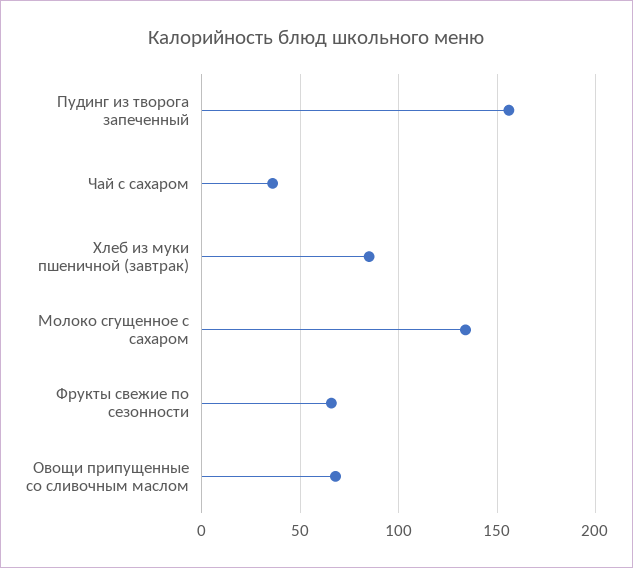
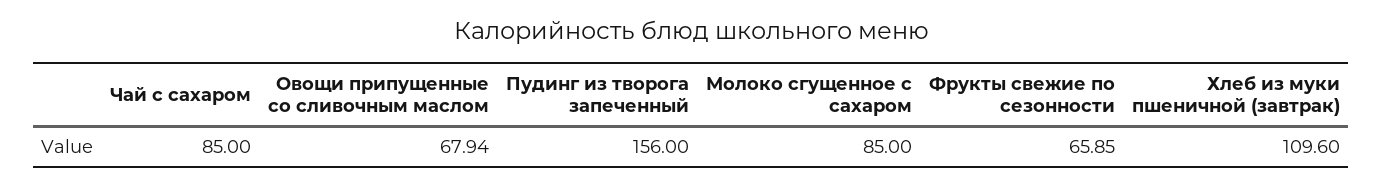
  {
    "Пудинг из творога запеченный": 156,
-   "Чай с сахаром": 35,
+   "Чай с сахаром": 85,
-   "Хлеб из муки пшеничной (завтрак)": 85,
+   "Хлеб из муки пшеничной (завтрак)": 109.6,
-   "Молоко сгущенное с сахаром": 135,
+   "Молоко сгущенное с сахаром": 85,
    "Фрукты свежие по сезонности": 65.85,
    "Овощи припущенные со сливочным маслом": 67.94
  }

